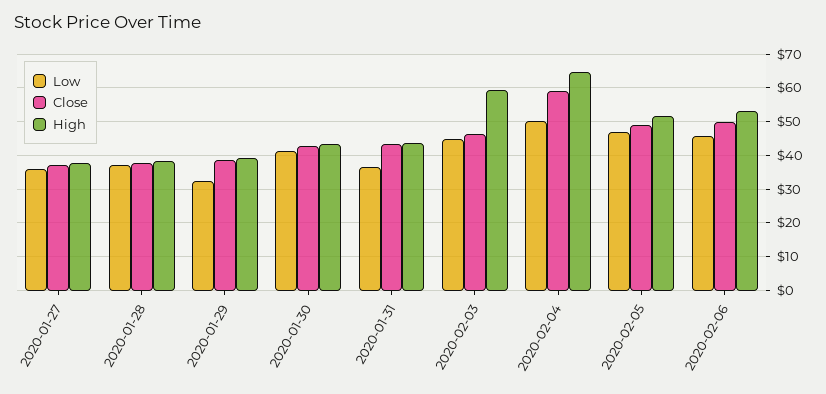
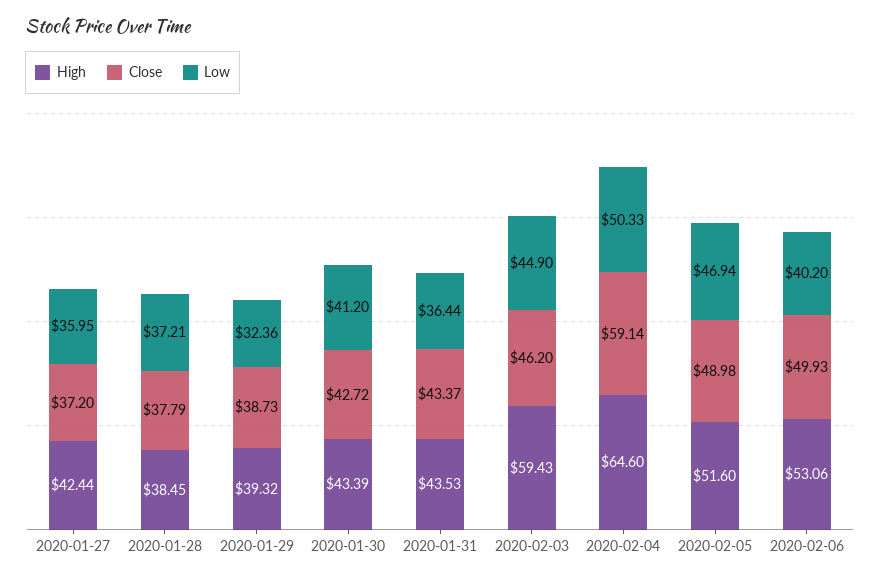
  {
    "Low": {
      "2020-01-27": 35.95,
      "2020-01-28": 37.21,
      "2020-01-29": 32.36,
      "2020-01-30": 41.2,
      "2020-01-31": 36.44,
      "2020-02-03": 44.9,
      "2020-02-04": 50.33,
      "2020-02-05": 46.94,
-     "2020-02-06": 46
+     "2020-02-06": 40.2
    },
    "Close": {
      "2020-01-27": 37.2,
      "2020-01-28": 37.79,
      "2020-01-29": 38.73,
      "2020-01-30": 42.72,
      "2020-01-31": 43.37,
      "2020-02-03": 46.2,
      "2020-02-04": 59.14,
      "2020-02-05": 48.98,
      "2020-02-06": 49.93
    },
    "High": {
-     "2020-01-27": 38,
+     "2020-01-27": 42.44,
      "2020-01-28": 38.45,
      "2020-01-29": 39.32,
      "2020-01-30": 43.39,
      "2020-01-31": 43.53,
      "2020-02-03": 59.43,
      "2020-02-04": 64.6,
      "2020-02-05": 51.6,
      "2020-02-06": 53.06
    }
  }

